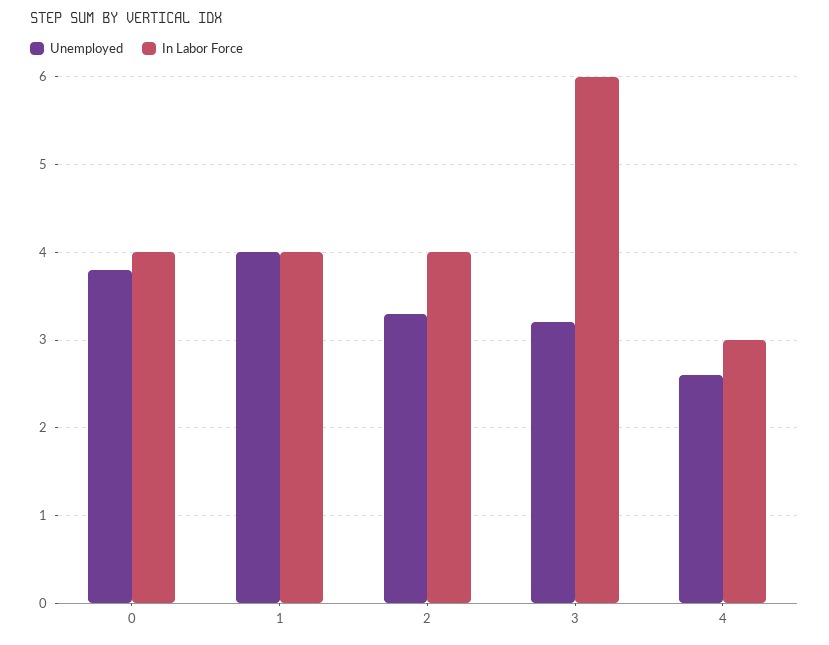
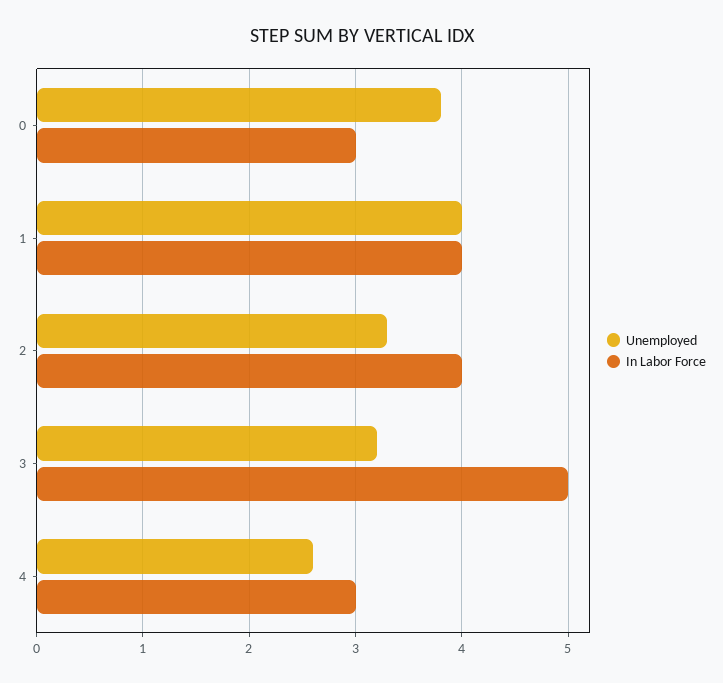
  {
    "Unemployed": {
      "0": 3.8,
      "1": 4,
      "2": 3.3,
      "3": 3.2,
      "4": 2.6
    },
    "In Labor Force": {
-     "0": 4,
+     "0": 3,
      "1": 4,
      "2": 4,
-     "3": 6,
+     "3": 5,
      "4": 3
    }
  }

